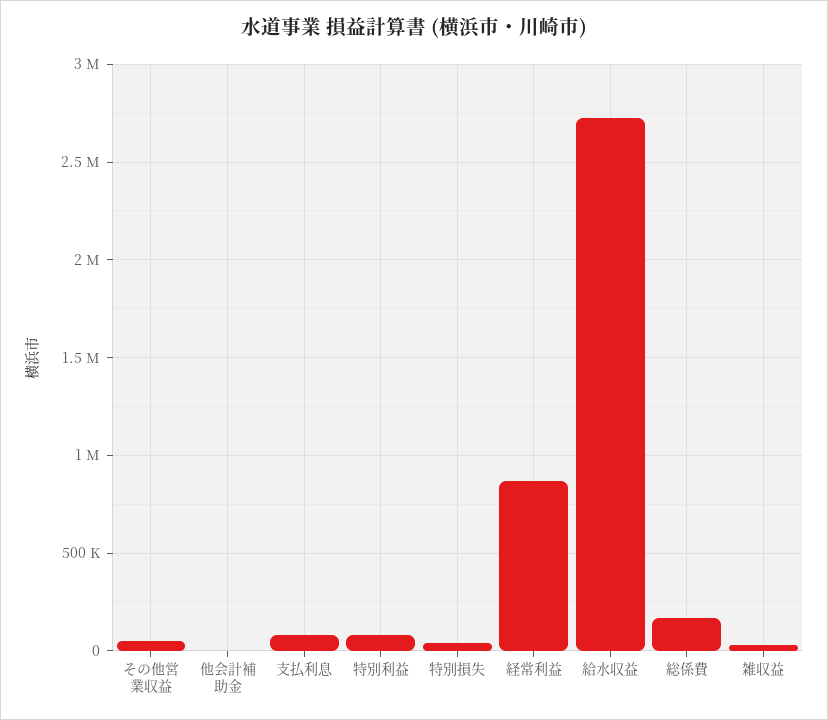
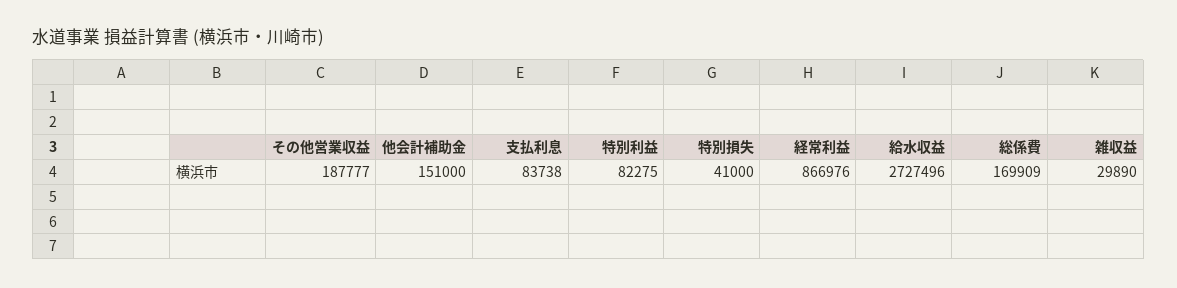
  {
-   "その他営業収益": 50000,
+   "その他営業収益": 187777,
-   "他会計補助金": 0,
+   "他会計補助金": 151000,
    "支払利息": 83738,
    "特別利益": 82275,
    "特別損失": 41000,
    "経常利益": 866976,
    "給水収益": 2727496,
    "総係費": 169909,
    "雑収益": 29890
  }

